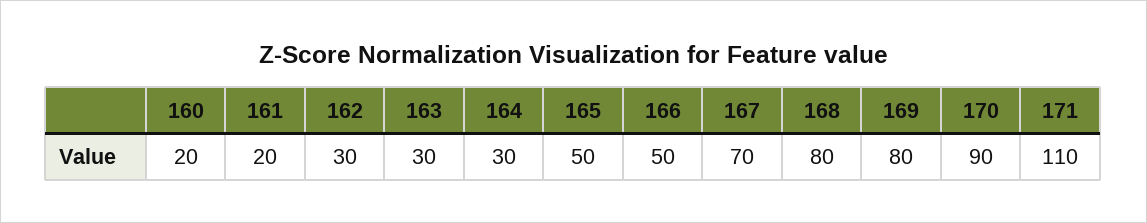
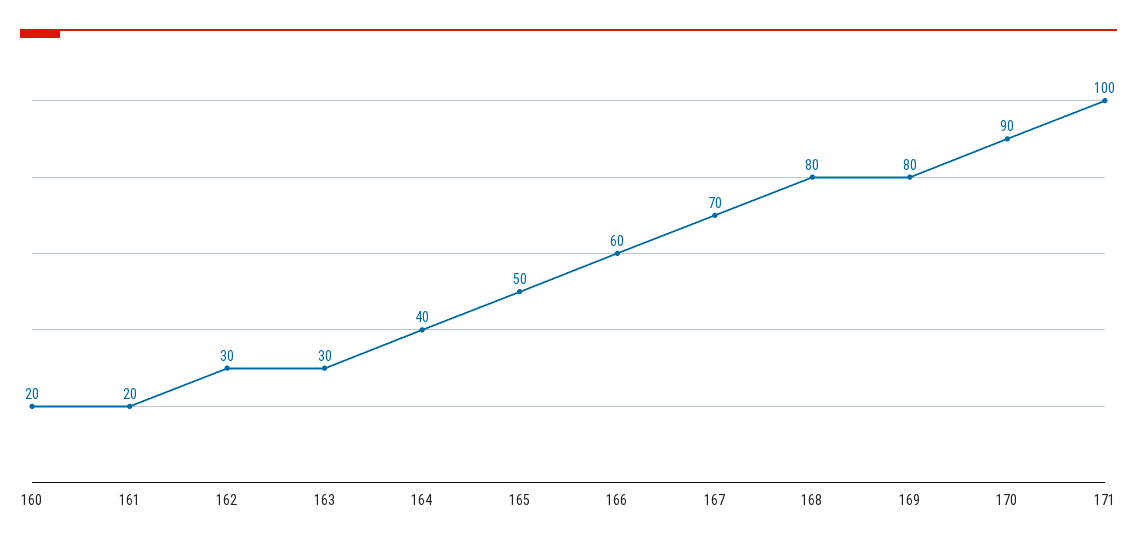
  {
    "160": 20,
    "161": 20,
    "162": 30,
    "163": 30,
-   "164": 30,
+   "164": 40,
    "165": 50,
-   "166": 50,
+   "166": 60,
    "167": 70,
    "168": 80,
    "169": 80,
    "170": 90,
-   "171": 110
+   "171": 100
  }

